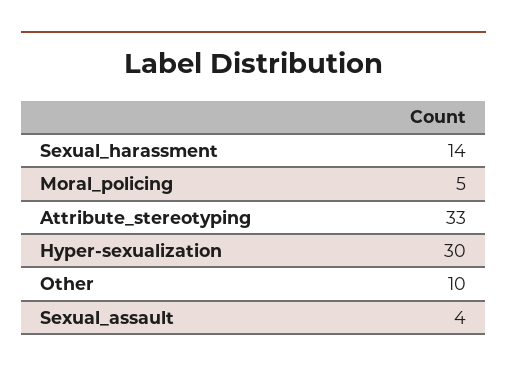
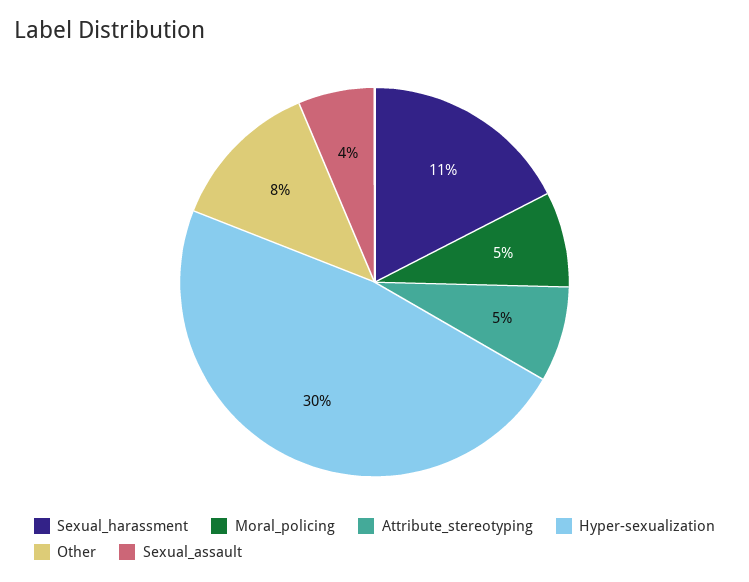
  {
-   "Sexual_harassment": 14,
+   "Sexual_harassment": 11,
    "Moral_policing": 5,
-   "Attribute_stereotyping": 33,
+   "Attribute_stereotyping": 5,
    "Hyper-sexualization": 30,
-   "Other": 10,
+   "Other": 8,
    "Sexual_assault": 4
  }

